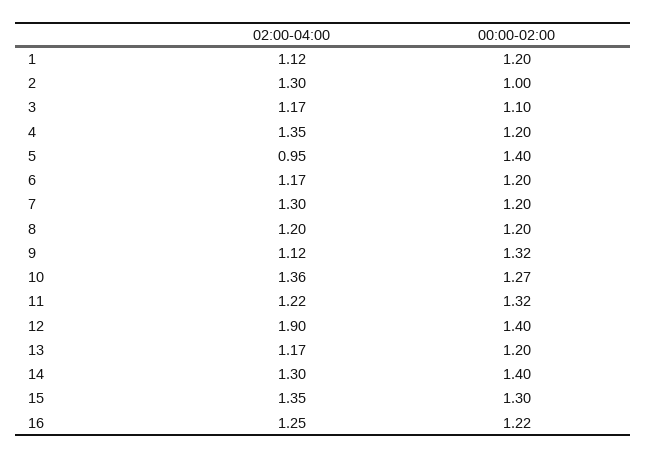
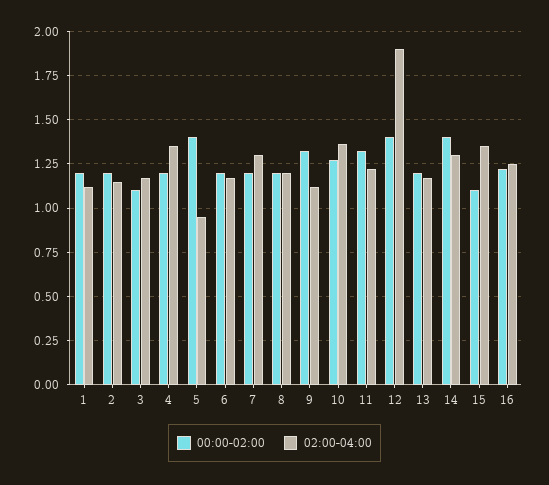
  {
    "02:00-04:00": {
      "1": 1.12,
-     "2": 1.3,
+     "2": 1.15,
      "3": 1.17,
      "4": 1.35,
      "5": 0.95,
      "6": 1.17,
      "7": 1.3,
      "8": 1.2,
      "9": 1.12,
      "10": 1.36,
      "11": 1.22,
      "12": 1.9,
      "13": 1.17,
      "14": 1.3,
      "15": 1.35,
      "16": 1.25
    },
    "00:00-02:00": {
      "1": 1.2,
-     "2": 1,
+     "2": 1.2,
      "3": 1.1,
      "4": 1.2,
      "5": 1.4,
      "6": 1.2,
      "7": 1.2,
      "8": 1.2,
      "9": 1.32,
      "10": 1.27,
      "11": 1.32,
      "12": 1.4,
      "13": 1.2,
      "14": 1.4,
-     "15": 1.3,
+     "15": 1.1,
      "16": 1.22
    }
  }

